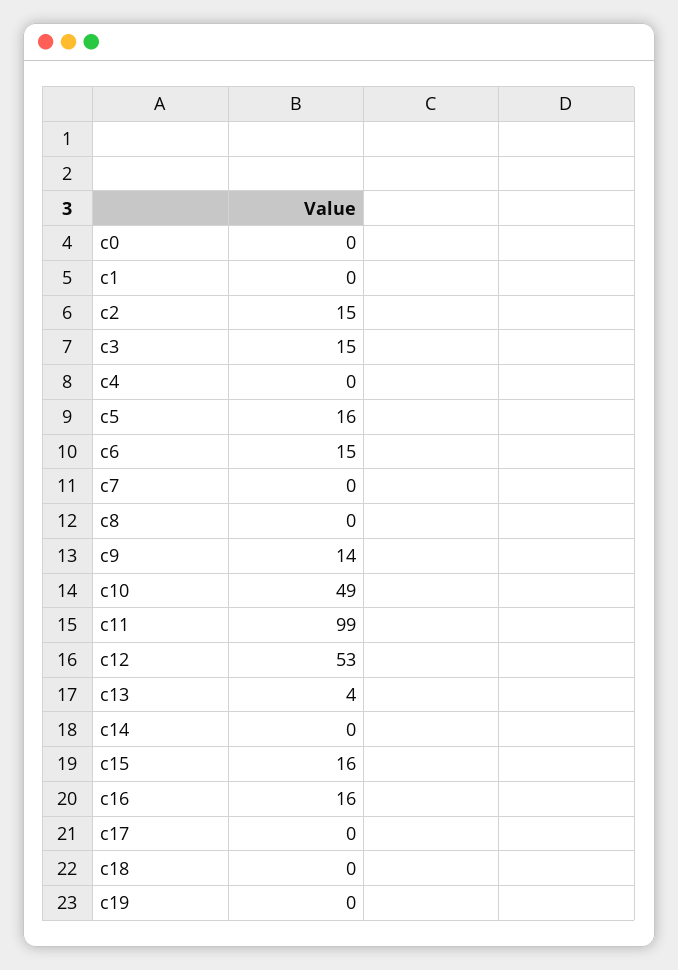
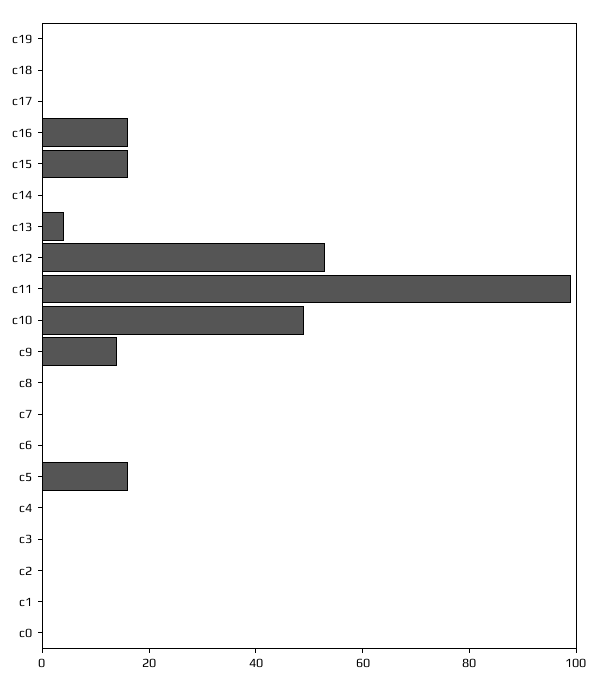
  {
    "c0": 0,
    "c1": 0,
-   "c2": 15,
+   "c2": 0,
-   "c3": 15,
+   "c3": 0,
    "c4": 0,
    "c5": 16,
-   "c6": 15,
+   "c6": 0,
    "c7": 0,
    "c8": 0,
    "c9": 14,
    "c10": 49,
    "c11": 99,
    "c12": 53,
    "c13": 4,
    "c14": 0,
    "c15": 16,
    "c16": 16,
    "c17": 0,
    "c18": 0,
    "c19": 0
  }

